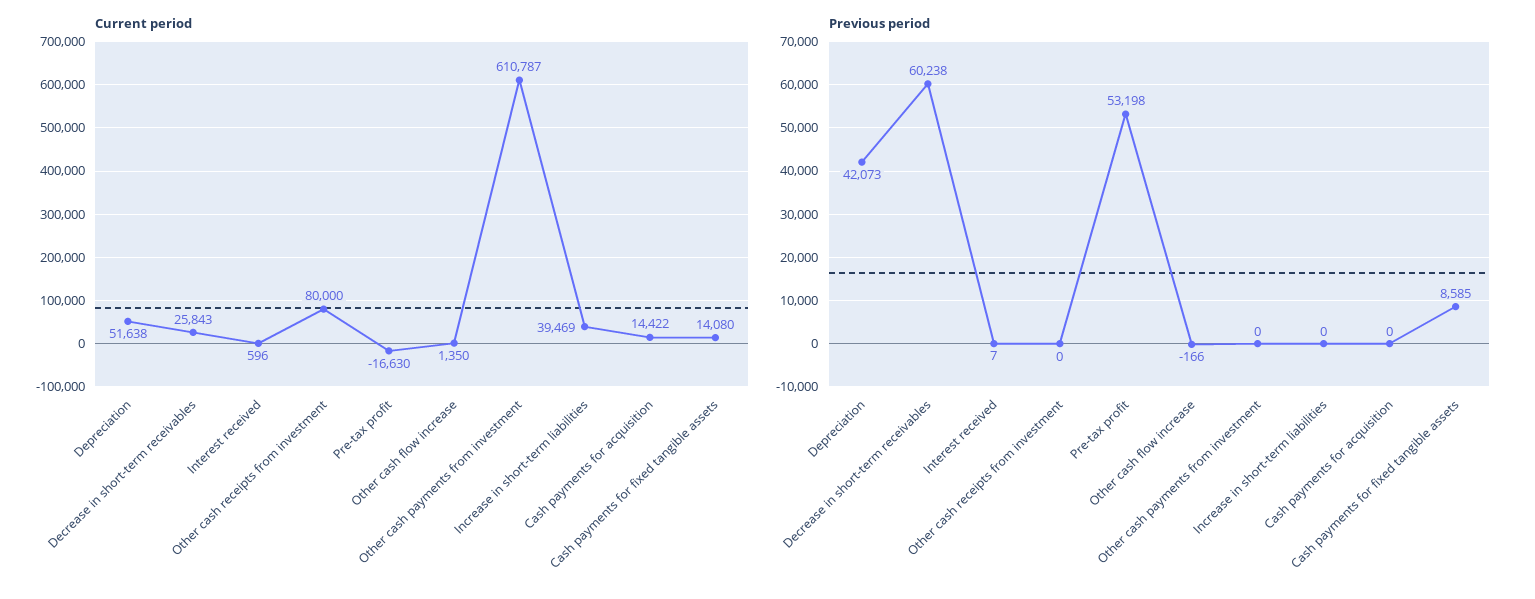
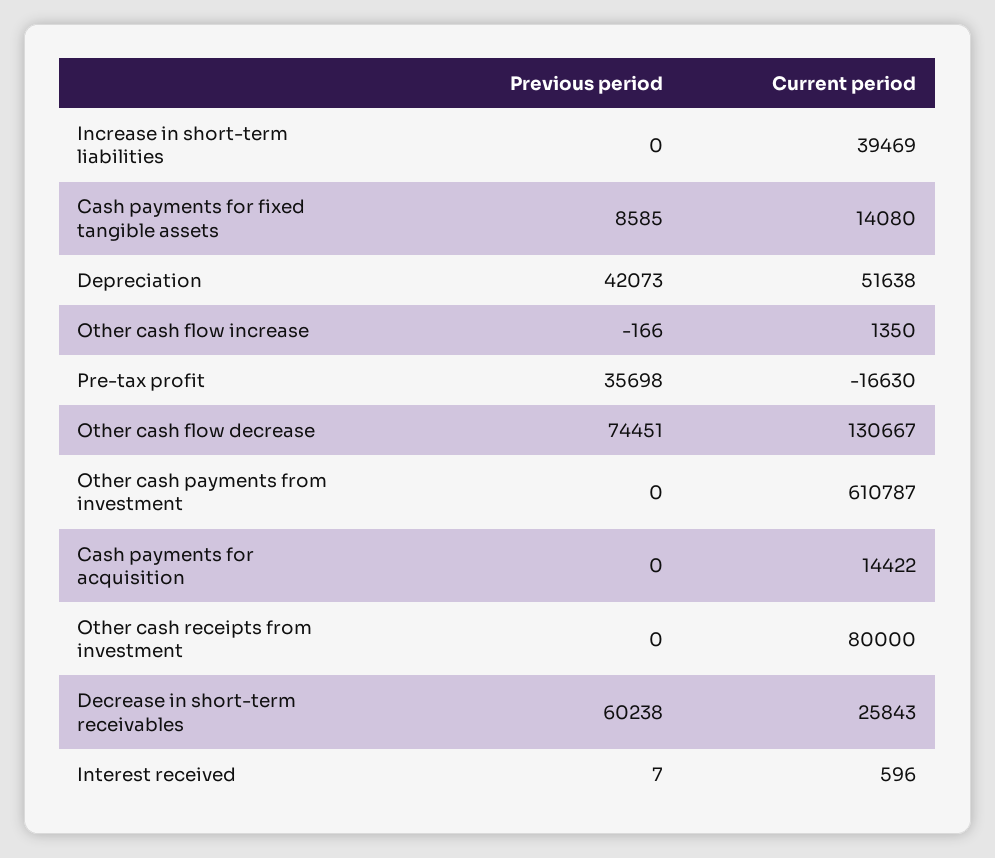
  {
    "Current period": {
      "Depreciation": 51638,
      "Decrease in short-term receivables": 25843,
      "Interest received": 596,
      "Other cash receipts from investment": 80000,
      "Pre-tax profit": -16630,
      "Other cash flow increase": 1350,
      "Other cash payments from investment": 610787,
      "Increase in short-term liabilities": 39469,
      "Cash payments for acquisition": 14422,
-     "Cash payments for fixed tangible assets": 14080
+     "Cash payments for fixed tangible assets": 14080,
+     "Other cash flow decrease": 130667
    },
    "Previous period": {
      "Depreciation": 42073,
      "Decrease in short-term receivables": 60238,
      "Interest received": 7,
      "Other cash receipts from investment": 0,
-     "Pre-tax profit": 53198,
+     "Pre-tax profit": 35698,
      "Other cash flow increase": -166,
      "Other cash payments from investment": 0,
      "Increase in short-term liabilities": 0,
      "Cash payments for acquisition": 0,
-     "Cash payments for fixed tangible assets": 8585
+     "Cash payments for fixed tangible assets": 8585,
+     "Other cash flow decrease": 74451
    }
  }

